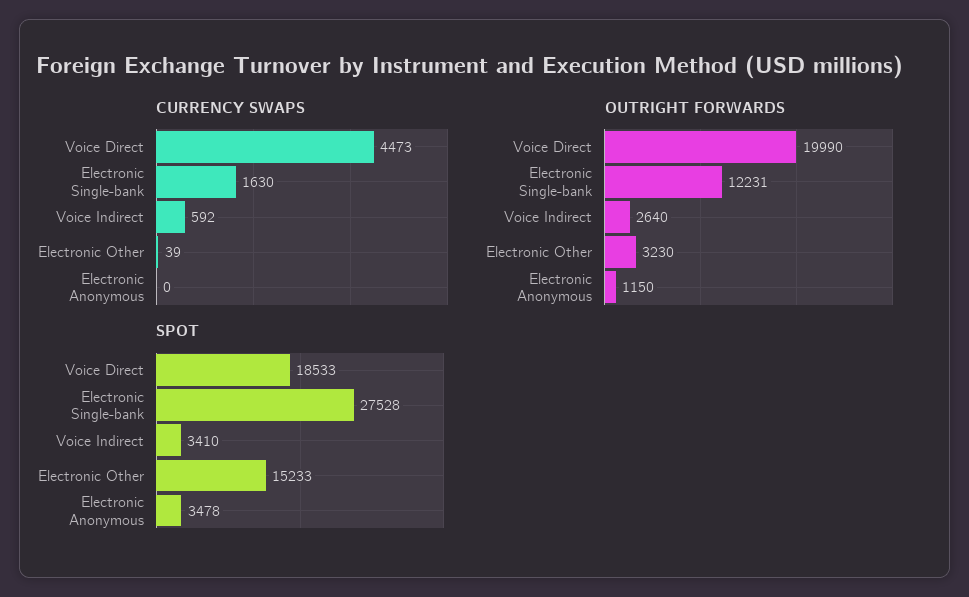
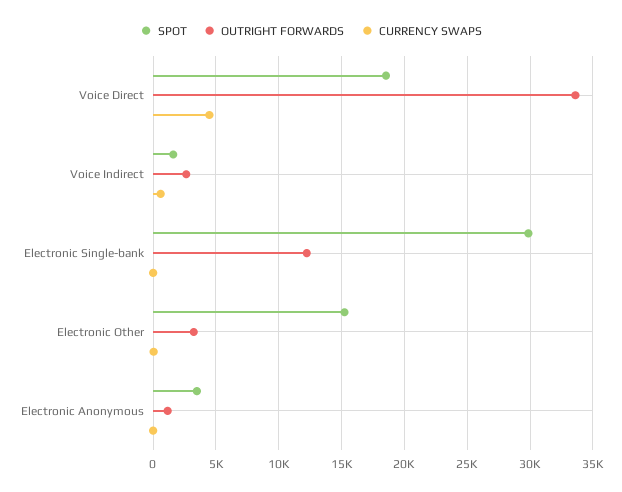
  {
    "CURRENCY SWAPS": {
      "Voice Direct": 4473,
-     "Electronic Single-bank": 1630,
+     "Electronic Single-bank": 0,
      "Voice Indirect": 592,
      "Electronic Other": 39,
      "Electronic Anonymous": 0
    },
    "OUTRIGHT FORWARDS": {
-     "Voice Direct": 19990,
+     "Voice Direct": 33500,
      "Electronic Single-bank": 12231,
      "Voice Indirect": 2640,
      "Electronic Other": 3230,
      "Electronic Anonymous": 1150
    },
    "SPOT": {
      "Voice Direct": 18533,
-     "Electronic Single-bank": 27528,
+     "Electronic Single-bank": 30000,
-     "Voice Indirect": 3410,
+     "Voice Indirect": 1500,
      "Electronic Other": 15233,
      "Electronic Anonymous": 3478
    }
  }

